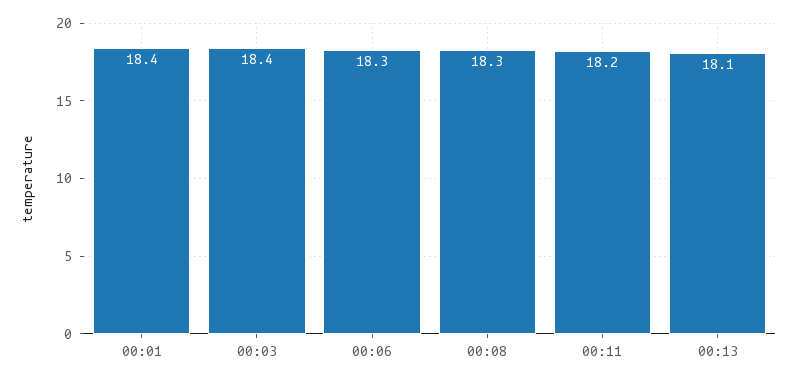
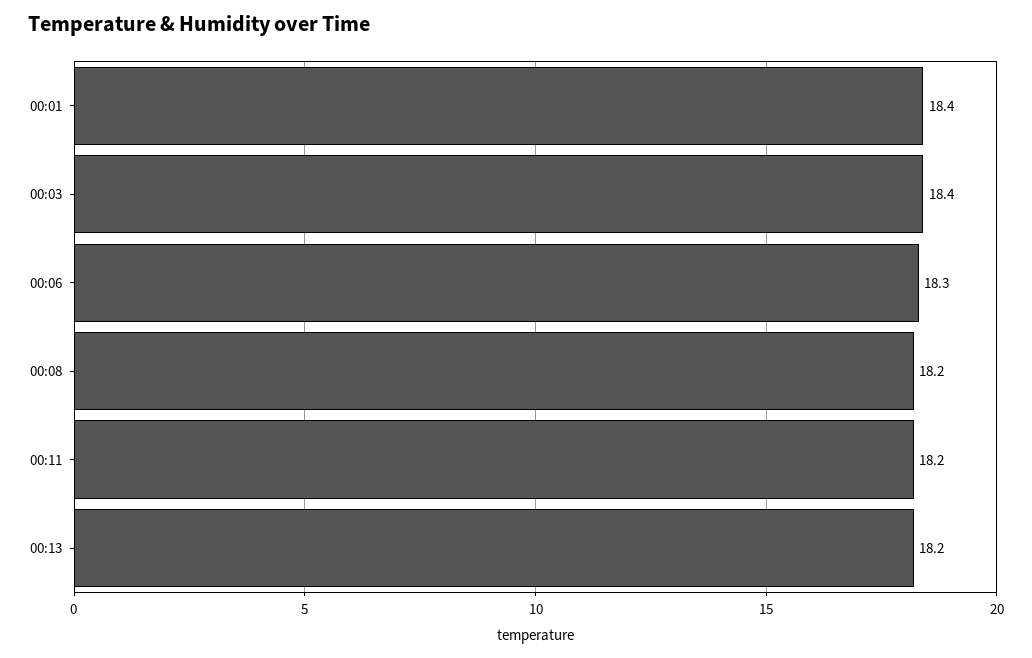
  {
    "00:01": 18.4,
    "00:03": 18.4,
    "00:06": 18.3,
-   "00:08": 18.3,
+   "00:08": 18.2,
    "00:11": 18.2,
-   "00:13": 18.1
+   "00:13": 18.2
  }

